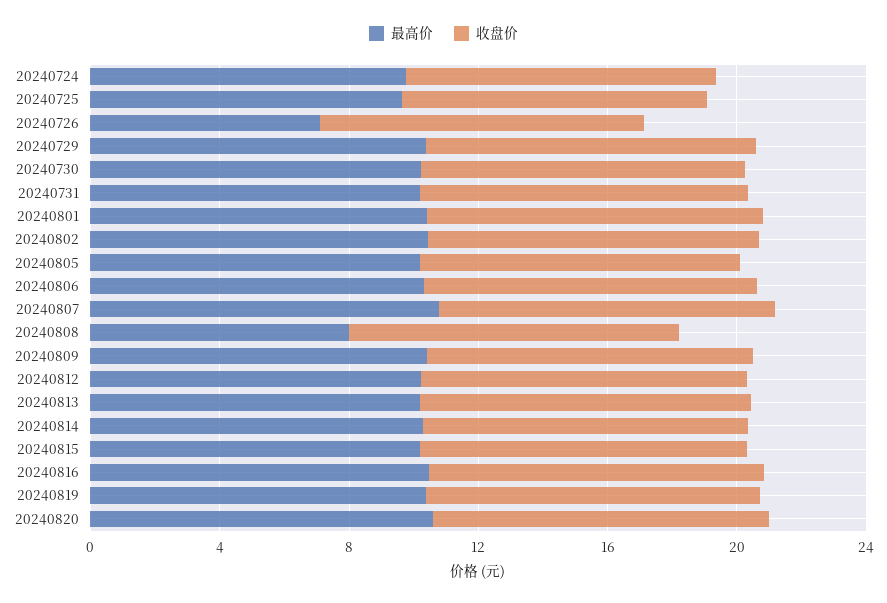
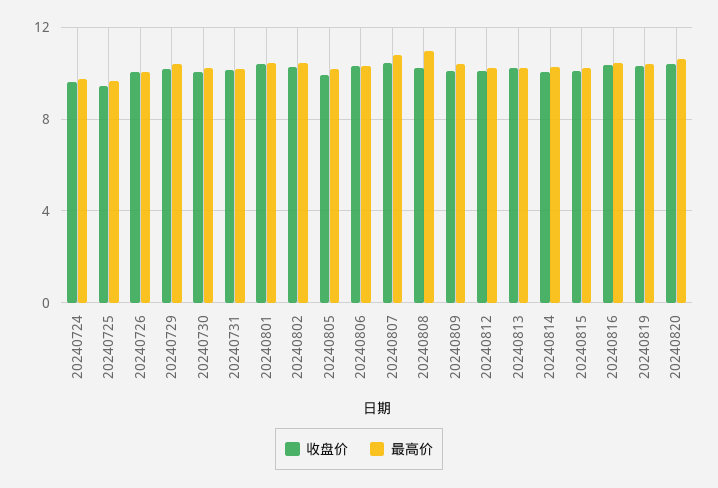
  {
    "最高价": {
      "20240724": 10,
      "20240725": 9.5,
-     "20240726": 7,
+     "20240726": 10,
      "20240729": 10.5,
      "20240730": 10,
      "20240731": 10,
      "20240801": 10.5,
      "20240802": 10.5,
      "20240805": 10,
      "20240806": 10.5,
      "20240807": 11,
-     "20240808": 8,
+     "20240808": 11,
      "20240809": 10.5,
      "20240812": 10,
      "20240813": 10,
      "20240814": 10.5,
      "20240815": 10,
      "20240816": 10.5,
      "20240819": 10.5,
      "20240820": 10.5
    },
    "收盘价": {
      "20240724": 9.5,
      "20240725": 9.5,
      "20240726": 10,
      "20240729": 10,
      "20240730": 10,
      "20240731": 10,
      "20240801": 10.5,
      "20240802": 10.5,
      "20240805": 10,
      "20240806": 10.5,
      "20240807": 10.5,
      "20240808": 10,
      "20240809": 10,
      "20240812": 10,
      "20240813": 10,
      "20240814": 10,
      "20240815": 10,
      "20240816": 10.5,
      "20240819": 10.5,
      "20240820": 10.5
    }
  }

